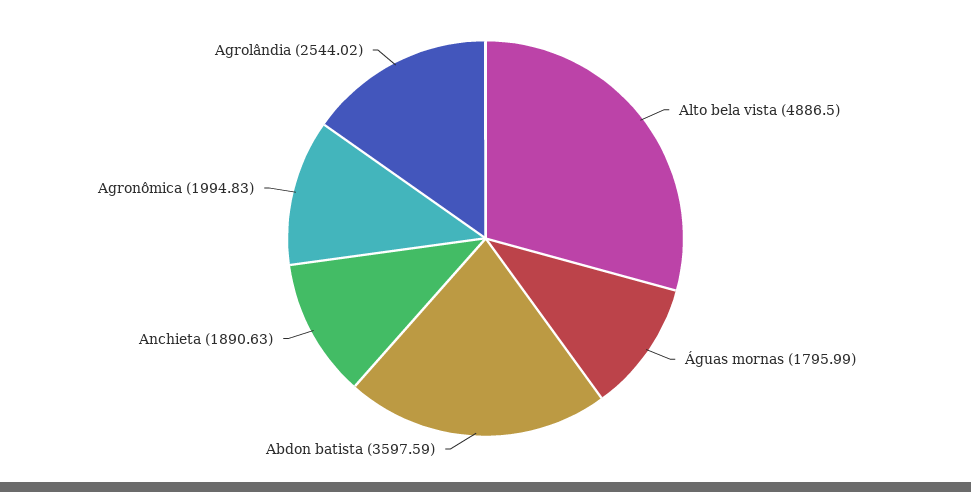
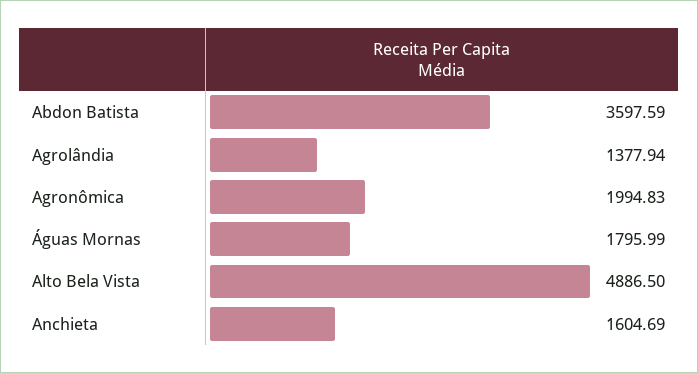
  {
    "Alto bela vista": 4886.5,
    "Águas mornas": 1795.99,
    "Abdon batista": 3597.59,
-   "Anchieta": 1890.63,
+   "Anchieta": 1604.69,
    "Agronômica": 1994.83,
-   "Agrolândia": 2544.02
+   "Agrolândia": 1377.94
  }

